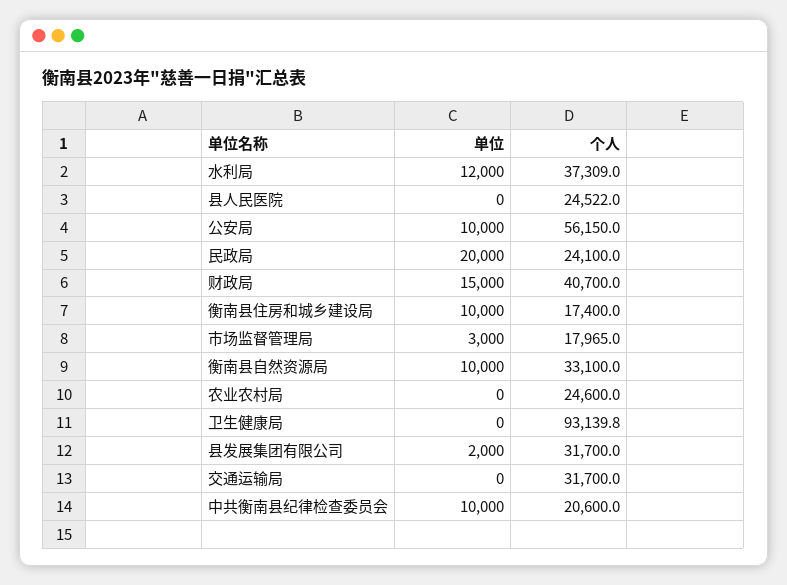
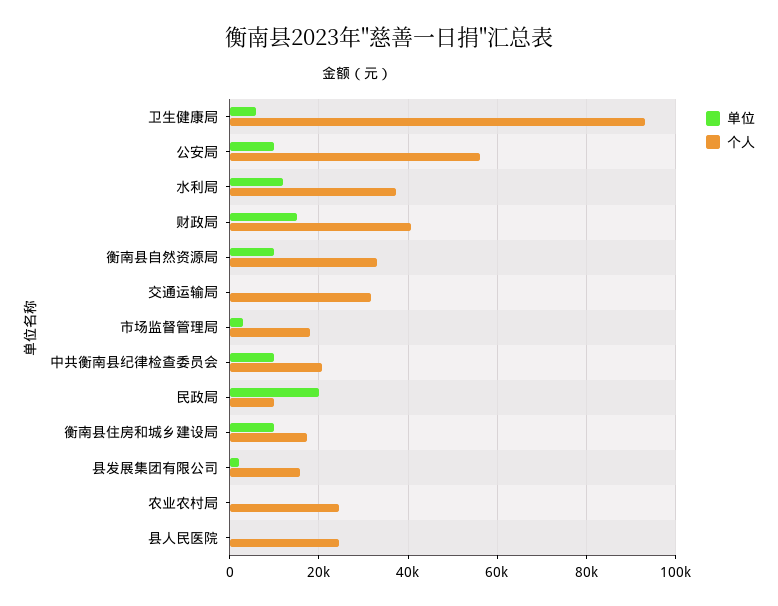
  {
    "单位": {
      "水利局": 12000,
      "县人民医院": 0,
      "公安局": 10000,
      "民政局": 20000,
      "财政局": 15000,
      "衡南县住房和城乡建设局": 10000,
      "市场监督管理局": 3000,
      "衡南县自然资源局": 10000,
      "农业农村局": 0,
-     "卫生健康局": 0,
+     "卫生健康局": 6000,
      "县发展集团有限公司": 2000,
      "交通运输局": 0,
      "中共衡南县纪律检查委员会": 10000
    },
    "个人": {
      "水利局": 37309,
      "县人民医院": 24522,
      "公安局": 56150,
-     "民政局": 24100,
+     "民政局": 10000,
      "财政局": 40700,
      "衡南县住房和城乡建设局": 17400,
      "市场监督管理局": 17965,
      "衡南县自然资源局": 33100,
      "农业农村局": 24600,
      "卫生健康局": 93139.8,
-     "县发展集团有限公司": 31700,
+     "县发展集团有限公司": 16000,
      "交通运输局": 31700,
      "中共衡南县纪律检查委员会": 20600
    }
  }

